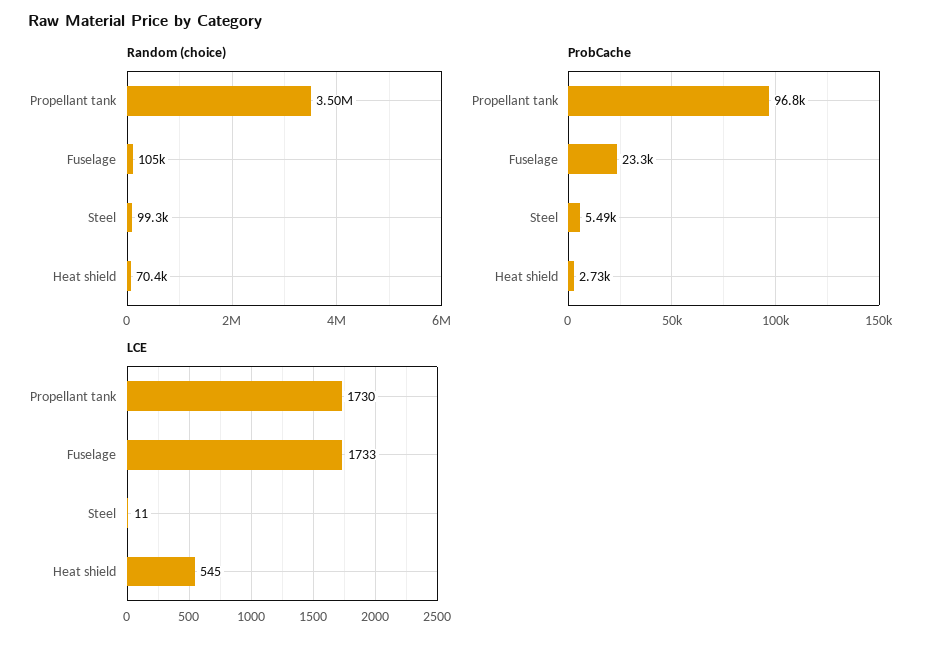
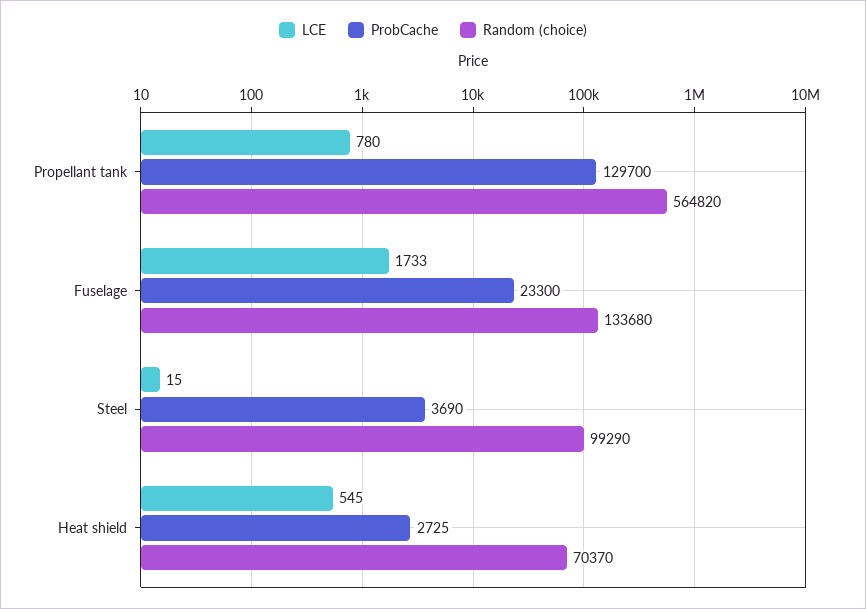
  {
    "Random (choice)": {
-     "Propellant tank": 3500000,
+     "Propellant tank": 564820,
-     "Fuselage": 105000,
+     "Fuselage": 133680,
      "Steel": 99290,
      "Heat shield": 70370
    },
    "ProbCache": {
-     "Propellant tank": 96800,
+     "Propellant tank": 129700,
      "Fuselage": 23300,
-     "Steel": 5490,
+     "Steel": 3690,
      "Heat shield": 2725
    },
    "LCE": {
-     "Propellant tank": 1730,
+     "Propellant tank": 780,
      "Fuselage": 1733,
-     "Steel": 11,
+     "Steel": 15,
      "Heat shield": 545
    }
  }

